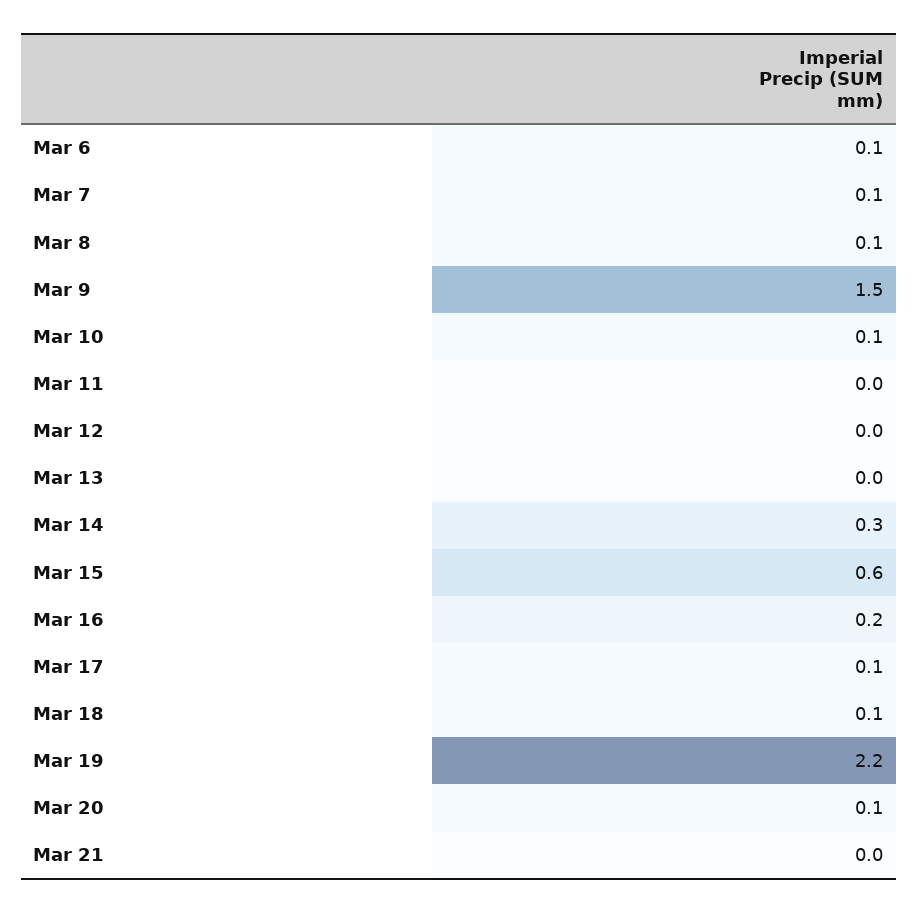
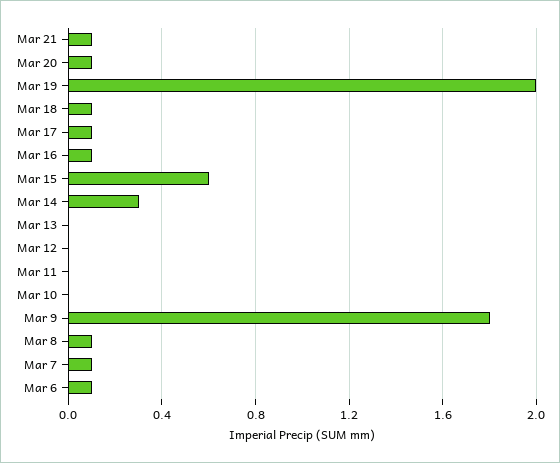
  {
    "Mar 6": 0.1,
    "Mar 7": 0.1,
    "Mar 8": 0.1,
-   "Mar 9": 1.5,
+   "Mar 9": 1.8,
-   "Mar 10": 0.1,
+   "Mar 10": 0,
    "Mar 11": 0,
    "Mar 12": 0,
    "Mar 13": 0,
    "Mar 14": 0.3,
    "Mar 15": 0.6,
-   "Mar 16": 0.2,
+   "Mar 16": 0.1,
    "Mar 17": 0.1,
    "Mar 18": 0.1,
-   "Mar 19": 2.2,
+   "Mar 19": 2,
    "Mar 20": 0.1,
-   "Mar 21": 0
+   "Mar 21": 0.1
  }

